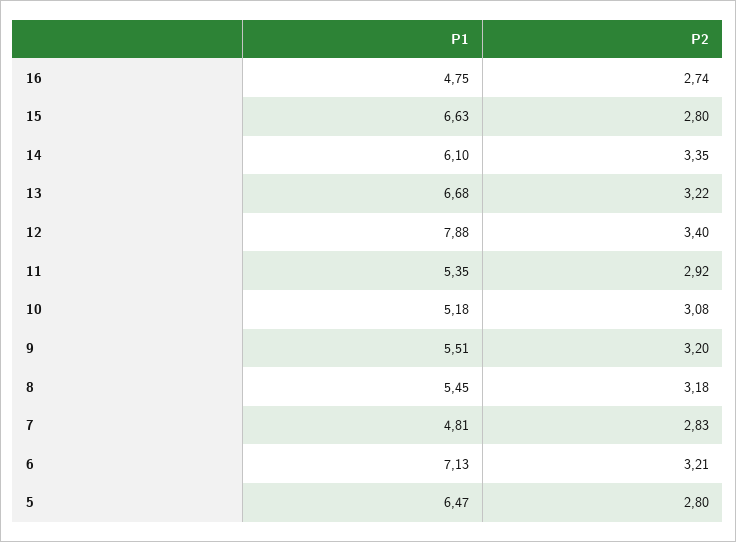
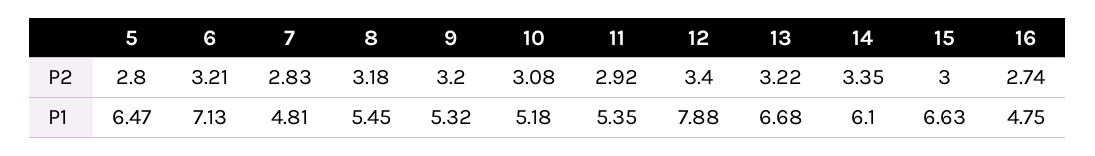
  {
    "P1": {
      "16": 4.75,
      "15": 6.63,
      "14": 6.1,
      "13": 6.68,
      "12": 7.88,
      "11": 5.35,
      "10": 5.18,
-     "9": 5.51,
+     "9": 5.32,
      "8": 5.45,
      "7": 4.81,
      "6": 7.13,
      "5": 6.47
    },
    "P2": {
      "16": 2.74,
-     "15": 2.8,
+     "15": 3,
      "14": 3.35,
      "13": 3.22,
      "12": 3.4,
      "11": 2.92,
      "10": 3.08,
      "9": 3.2,
      "8": 3.18,
      "7": 2.83,
      "6": 3.21,
      "5": 2.8
    }
  }

